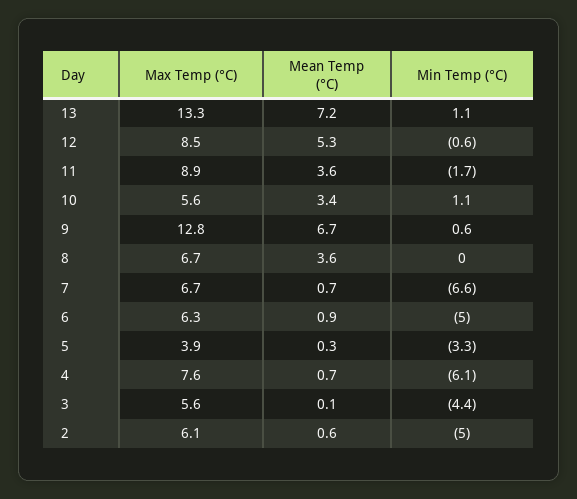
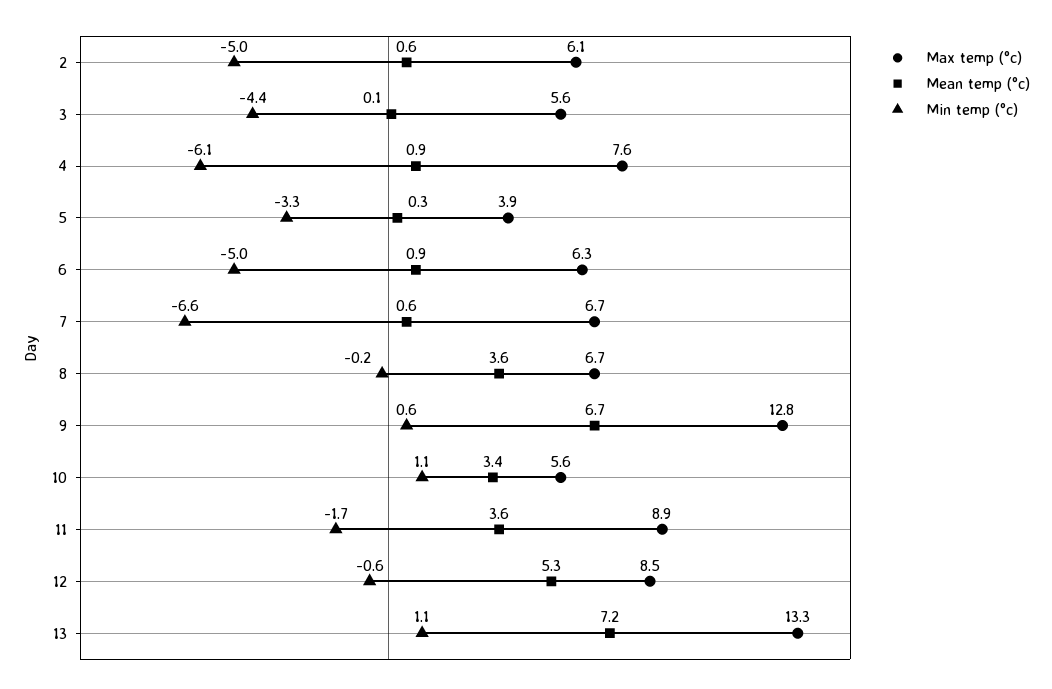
  {
    "Max Temp (°C)": {
      "13": 13.3,
      "12": 8.5,
      "11": 8.9,
      "10": 5.6,
      "9": 12.8,
      "8": 6.7,
      "7": 6.7,
      "6": 6.3,
      "5": 3.9,
      "4": 7.6,
      "3": 5.6,
      "2": 6.1
    },
    "Mean Temp (°C)": {
      "13": 7.2,
      "12": 5.3,
      "11": 3.6,
      "10": 3.4,
      "9": 6.7,
      "8": 3.6,
-     "7": 0.7,
+     "7": 0.6,
      "6": 0.9,
      "5": 0.3,
-     "4": 0.7,
+     "4": 0.9,
      "3": 0.1,
      "2": 0.6
    },
    "Min Temp (°C)": {
      "13": 1.1,
      "12": -0.6,
      "11": -1.7,
      "10": 1.1,
      "9": 0.6,
-     "8": 0,
+     "8": -0.2,
      "7": -6.6,
      "6": -5,
      "5": -3.3,
      "4": -6.1,
      "3": -4.4,
      "2": -5
    }
  }

